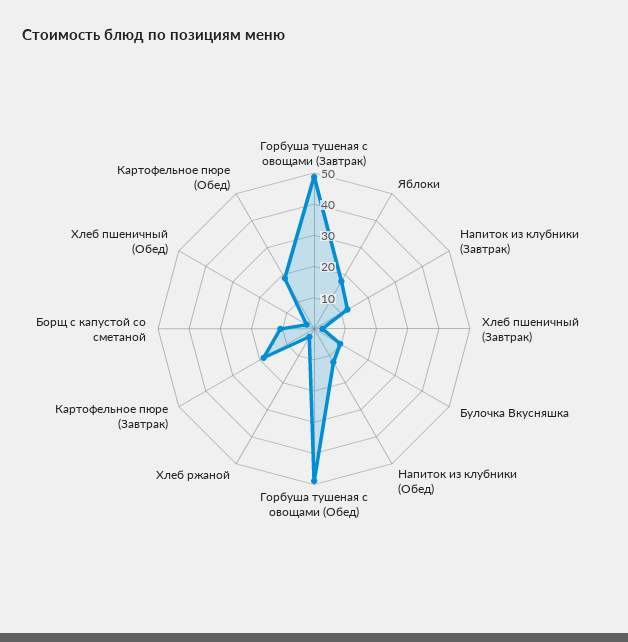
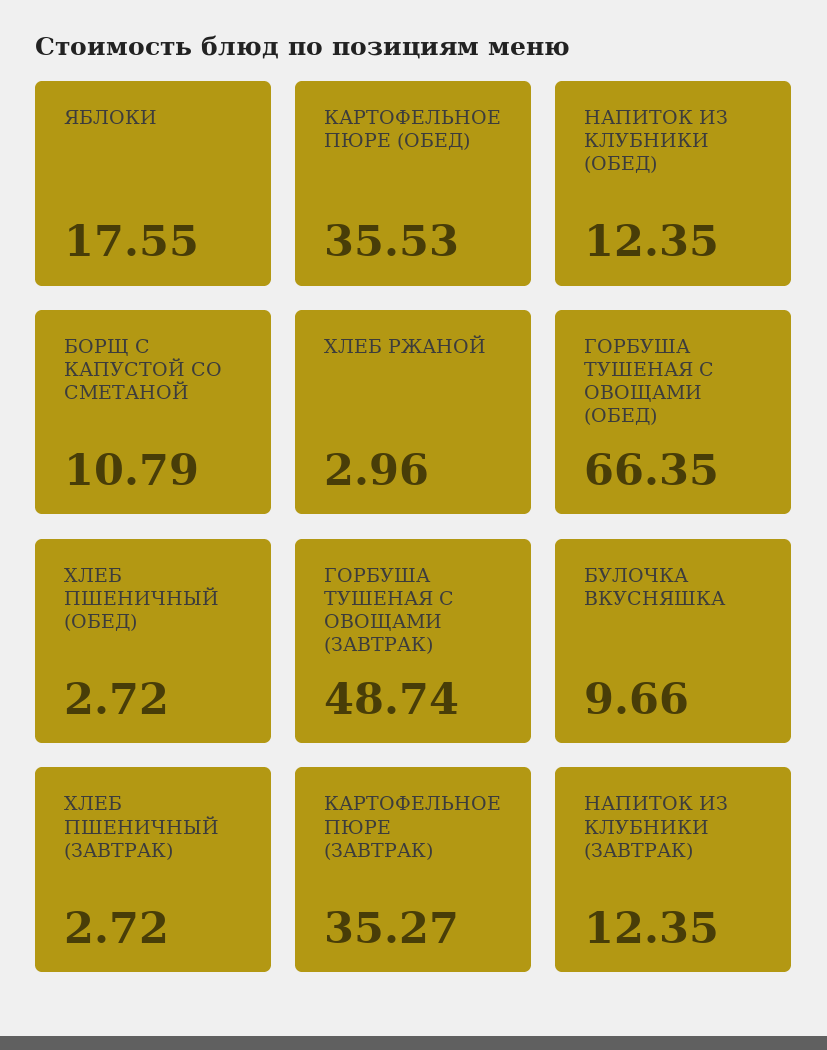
  {
    "Горбуша тушеная с овощами (Завтрак)": 48.74,
    "Яблоки": 17.55,
    "Напиток из клубники (Завтрак)": 12.35,
    "Хлеб пшеничный (Завтрак)": 2.72,
    "Булочка Вкусняшка": 9.66,
    "Напиток из клубники (Обед)": 12.35,
-   "Горбуша тушеная с овощами (Обед)": 50,
+   "Горбуша тушеная с овощами (Обед)": 66.35,
    "Хлеб ржаной": 2.96,
-   "Картофельное пюре (Завтрак)": 20,
+   "Картофельное пюре (Завтрак)": 35.27,
    "Борщ с капустой со сметаной": 10.79,
    "Хлеб пшеничный (Обед)": 2.72,
-   "Картофельное пюре (Обед)": 20
+   "Картофельное пюре (Обед)": 35.53
  }

